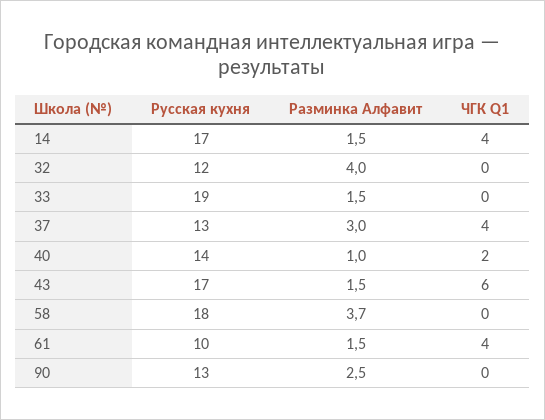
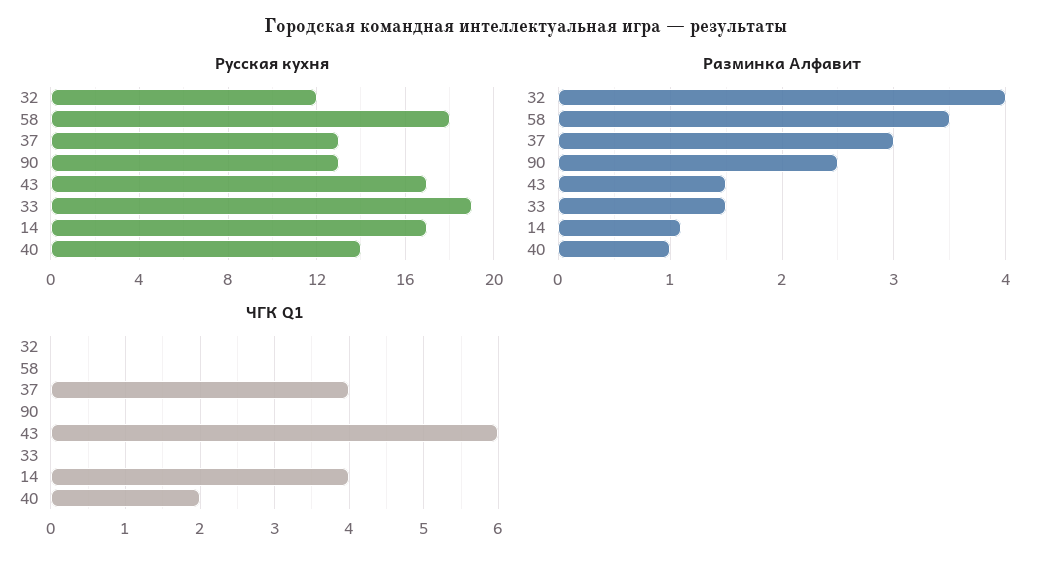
  {
    "Русская кухня": {
      "14": 17,
      "32": 12,
      "33": 19,
      "37": 13,
      "40": 14,
      "43": 17,
      "58": 18,
-     "61": 10,
      "90": 13
    },
    "Разминка Алфавит": {
-     "14": 1.5,
+     "14": 1.1,
      "32": 4,
      "33": 1.5,
      "37": 3,
      "40": 1,
      "43": 1.5,
-     "58": 3.7,
+     "58": 3.5,
-     "61": 1.5,
      "90": 2.5
    },
    "ЧГК Q1": {
      "14": 4,
      "32": 0,
      "33": 0,
      "37": 4,
      "40": 2,
      "43": 6,
      "58": 0,
-     "61": 4,
      "90": 0
    }
  }

